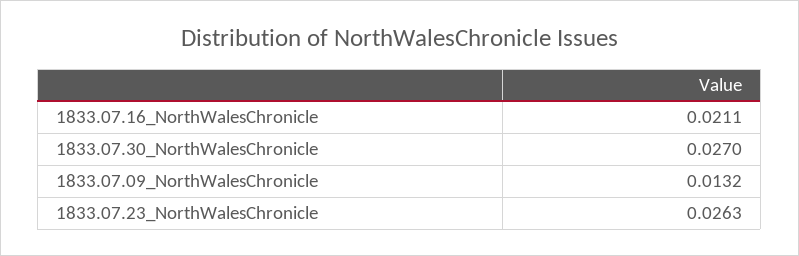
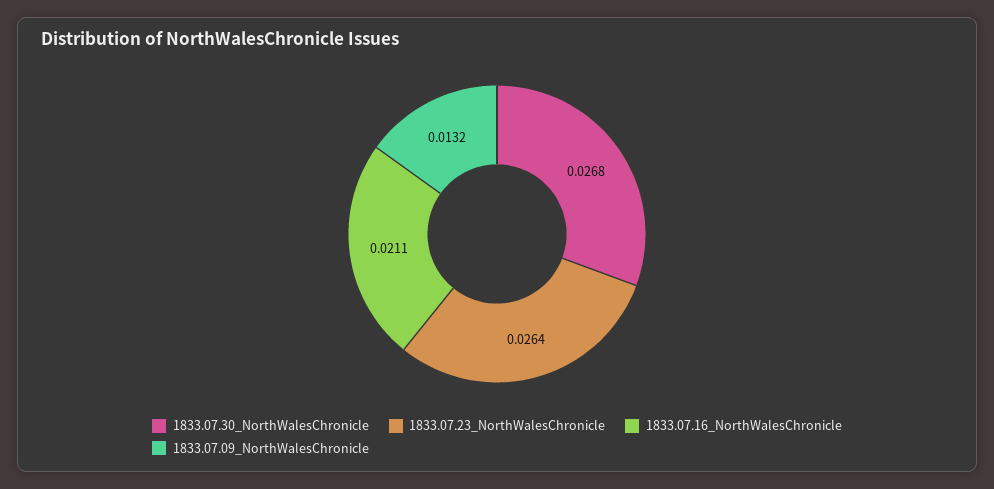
  {
    "1833.07.16_NorthWalesChronicle": 0.0211,
-   "1833.07.30_NorthWalesChronicle": 0.027,
+   "1833.07.30_NorthWalesChronicle": 0.0268,
    "1833.07.09_NorthWalesChronicle": 0.0132,
-   "1833.07.23_NorthWalesChronicle": 0.0263
+   "1833.07.23_NorthWalesChronicle": 0.0264
  }

